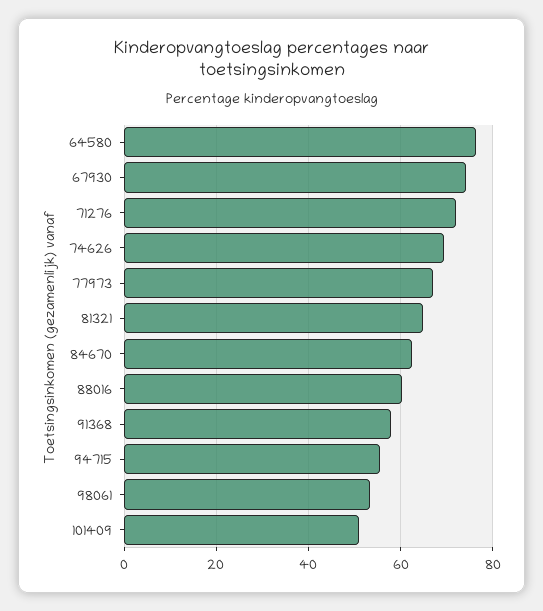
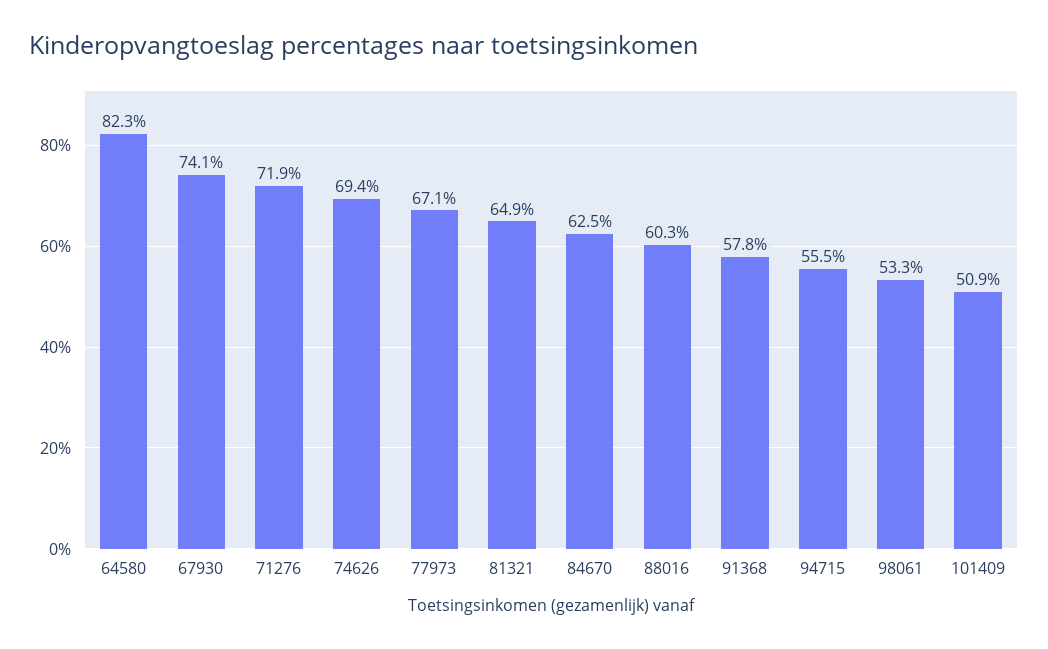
  {
-   "64580": 76,
+   "64580": 82.3,
    "67930": 74.1,
    "71276": 71.9,
    "74626": 69.4,
    "77973": 67.1,
    "81321": 64.9,
    "84670": 62.5,
    "88016": 60.3,
    "91368": 57.8,
    "94715": 55.5,
    "98061": 53.3,
    "101409": 50.9
  }

